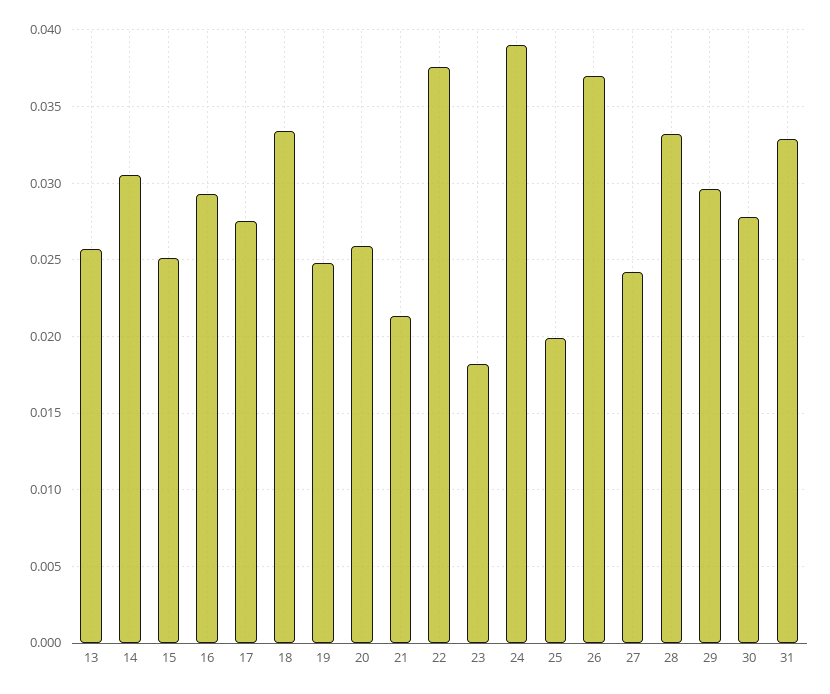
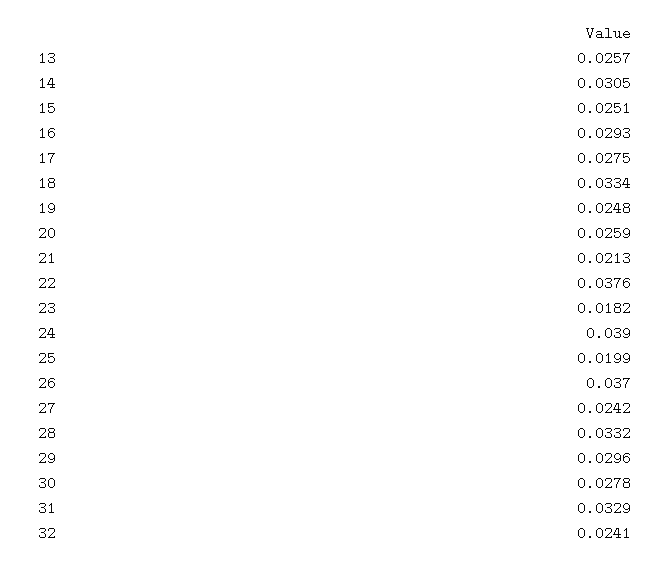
  {
    "13": 0.0257,
    "14": 0.0305,
    "15": 0.0251,
    "16": 0.0293,
    "17": 0.0275,
    "18": 0.0334,
    "19": 0.0248,
    "20": 0.0259,
    "21": 0.0213,
    "22": 0.0376,
    "23": 0.0182,
    "24": 0.039,
    "25": 0.0199,
    "26": 0.037,
    "27": 0.0242,
    "28": 0.0332,
    "29": 0.0296,
    "30": 0.0278,
-   "31": 0.0329
+   "31": 0.0329,
+   "32": 0.0241
  }

